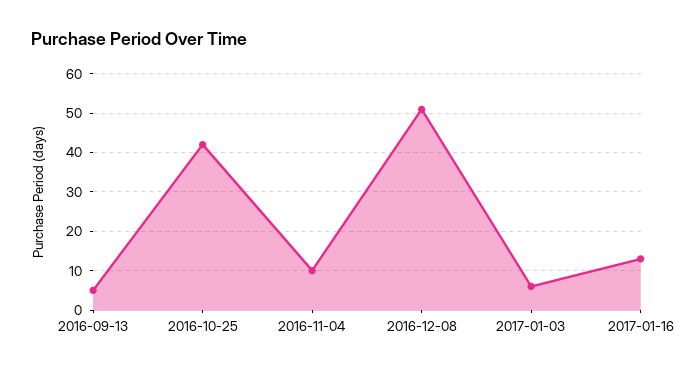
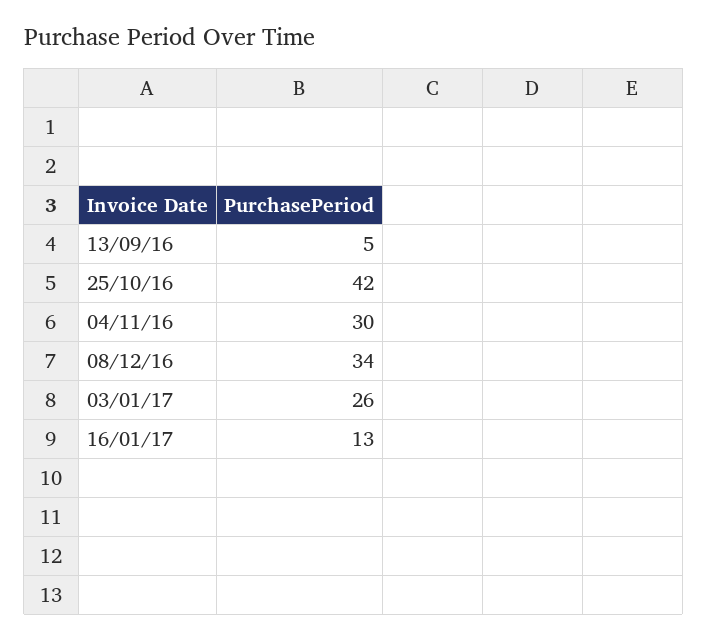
  {
    "2016-09-13": 5,
    "2016-10-25": 42,
-   "2016-11-04": 10,
+   "2016-11-04": 30,
-   "2016-12-08": 50,
+   "2016-12-08": 34,
-   "2017-01-03": 5,
+   "2017-01-03": 26,
    "2017-01-16": 13
  }

